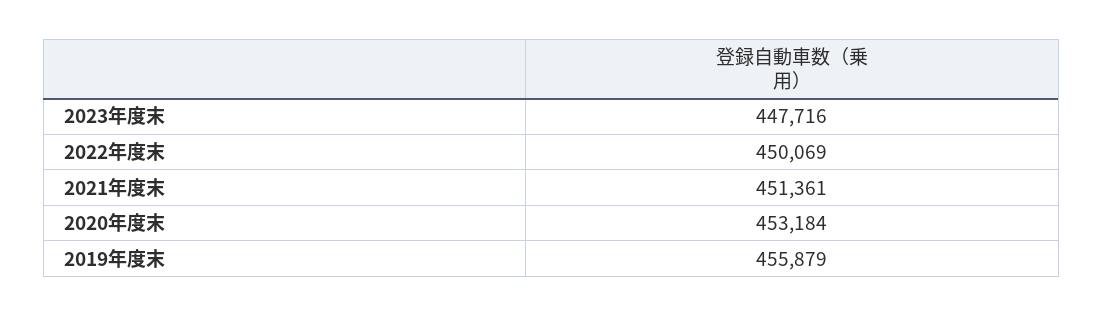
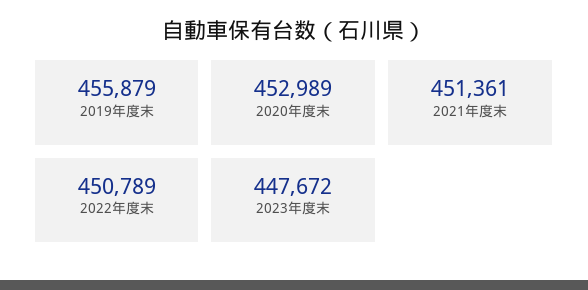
  {
-   "2023年度末": 447716,
+   "2023年度末": 447672,
-   "2022年度末": 450069,
+   "2022年度末": 450789,
    "2021年度末": 451361,
-   "2020年度末": 453184,
+   "2020年度末": 452989,
    "2019年度末": 455879
  }

